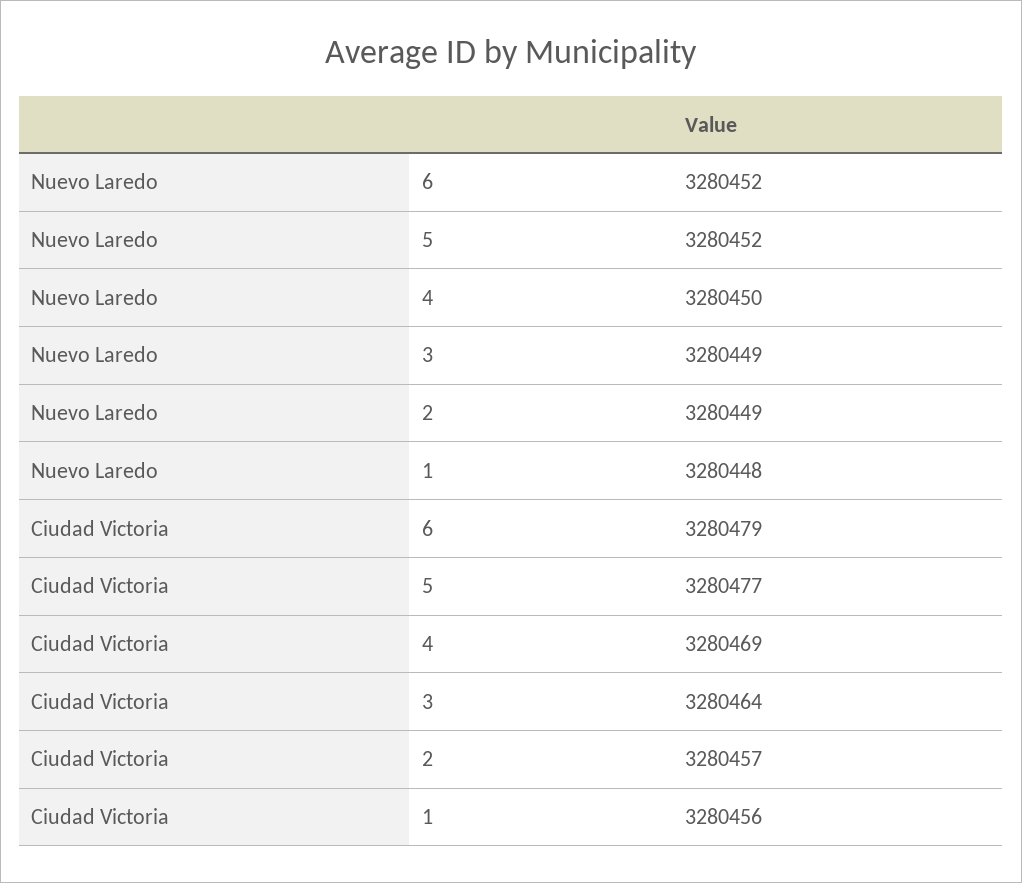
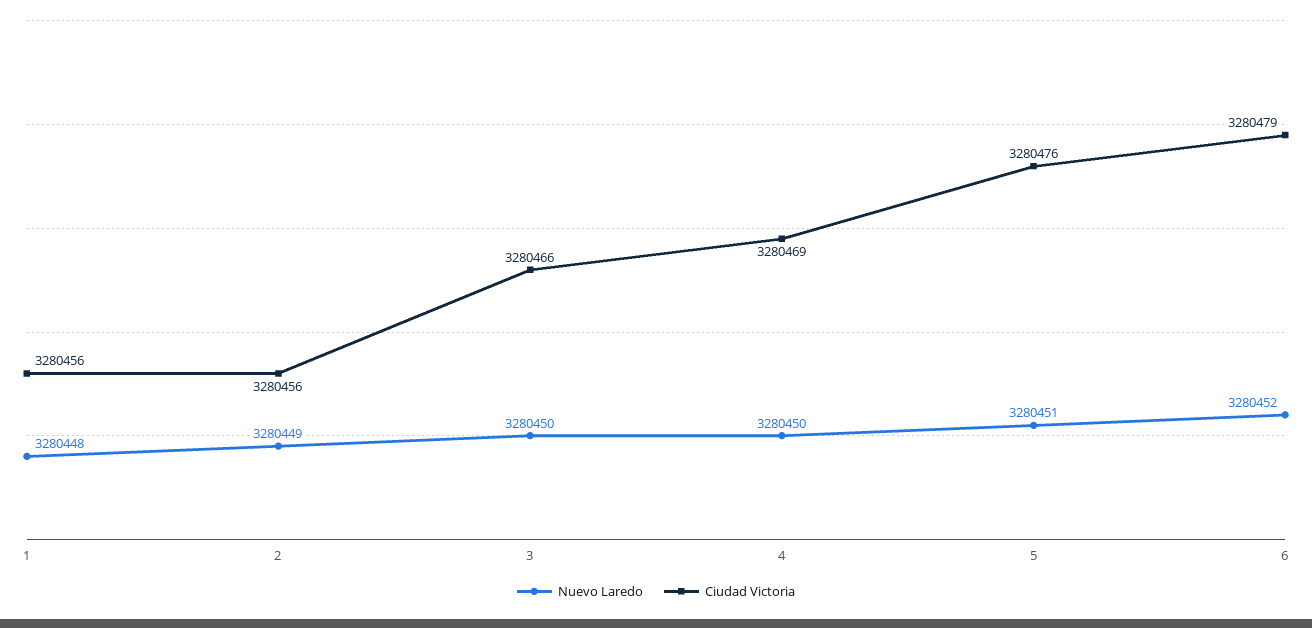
  {
    "Nuevo Laredo": {
      "6": 3280452,
-     "5": 3280452,
+     "5": 3280451,
      "4": 3280450,
-     "3": 3280449,
+     "3": 3280450,
      "2": 3280449,
      "1": 3280448
    },
    "Ciudad Victoria": {
      "6": 3280479,
-     "5": 3280477,
+     "5": 3280476,
      "4": 3280469,
-     "3": 3280464,
+     "3": 3280466,
-     "2": 3280457,
+     "2": 3280456,
      "1": 3280456
    }
  }

